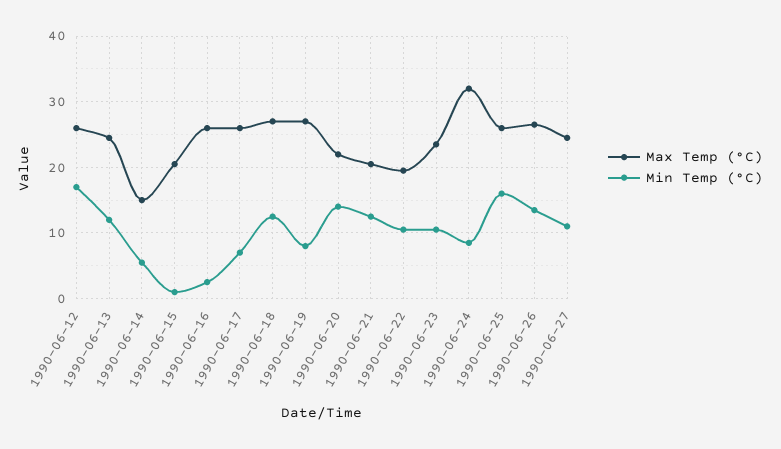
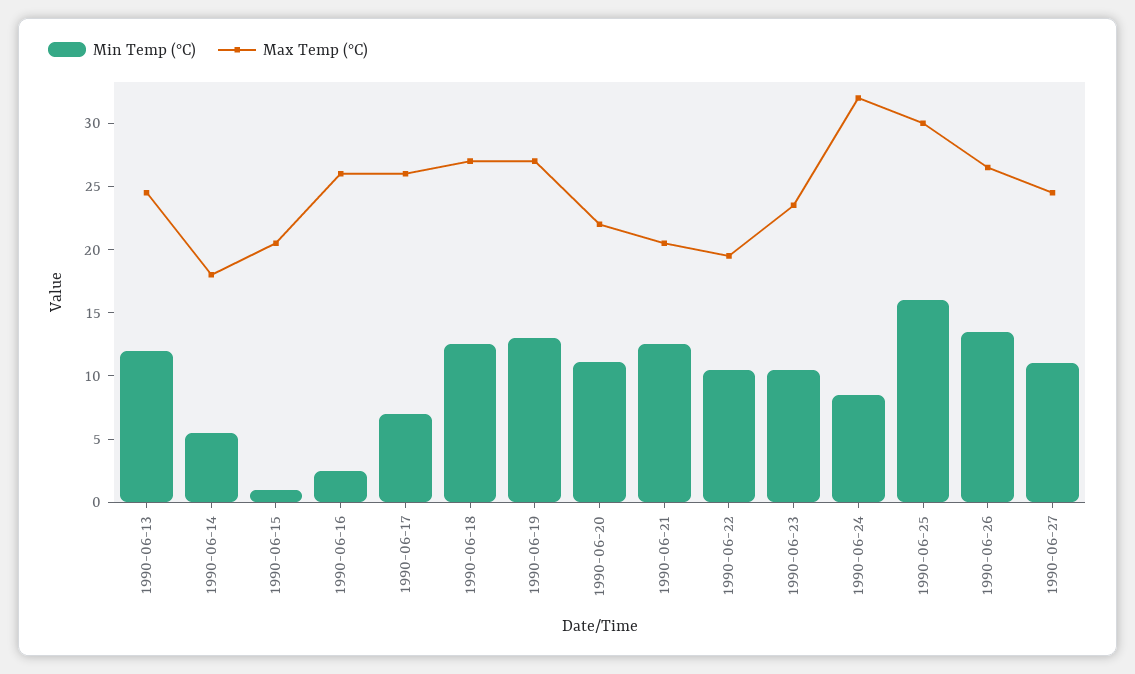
  {
    "Max Temp (°C)": {
-     "1990-06-12": 26,
      "1990-06-13": 25,
-     "1990-06-14": 15,
+     "1990-06-14": 18,
      "1990-06-15": 21,
      "1990-06-16": 26,
      "1990-06-17": 26,
      "1990-06-18": 27,
      "1990-06-19": 27,
      "1990-06-20": 22,
      "1990-06-21": 21,
      "1990-06-22": 20,
      "1990-06-23": 24,
      "1990-06-24": 32,
-     "1990-06-25": 26,
+     "1990-06-25": 30,
      "1990-06-26": 27,
      "1990-06-27": 25
    },
    "Min Temp (°C)": {
-     "1990-06-12": 17,
      "1990-06-13": 12,
      "1990-06-14": 6,
      "1990-06-15": 1,
      "1990-06-16": 3,
      "1990-06-17": 7,
      "1990-06-18": 13,
-     "1990-06-19": 8,
+     "1990-06-19": 13,
-     "1990-06-20": 14,
+     "1990-06-20": 11,
      "1990-06-21": 13,
      "1990-06-22": 11,
      "1990-06-23": 11,
      "1990-06-24": 9,
      "1990-06-25": 16,
      "1990-06-26": 14,
      "1990-06-27": 11
    }
  }

